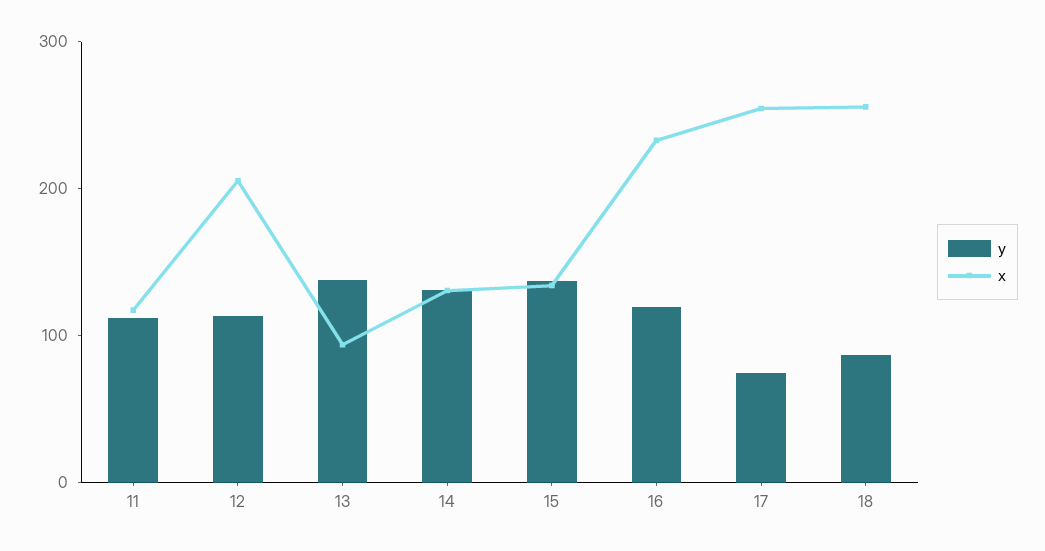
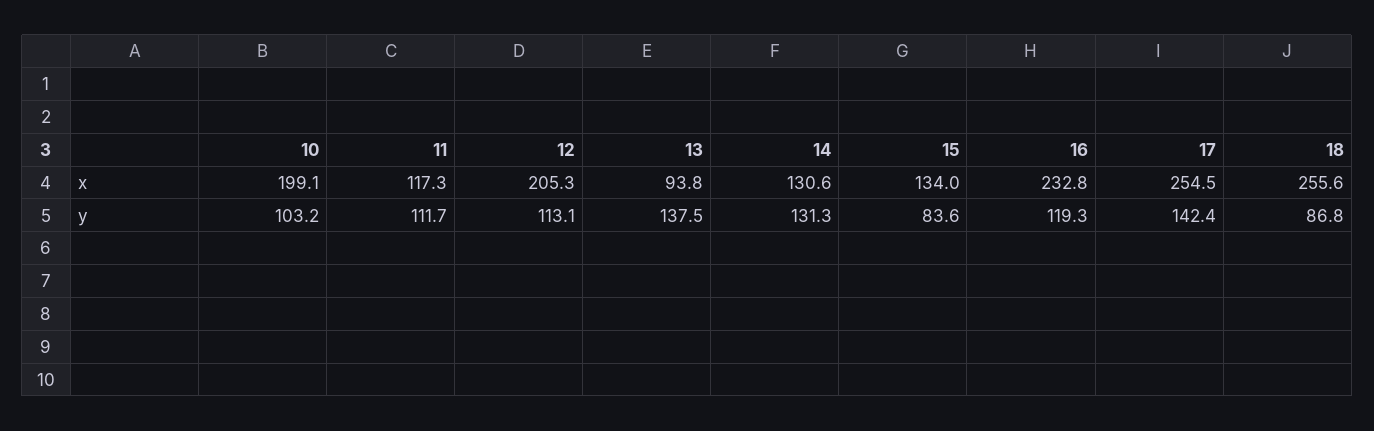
  {
    "y": {
      "11": 111.7,
      "12": 113.1,
      "13": 137.5,
      "14": 131.3,
-     "15": 140,
+     "15": 83.6,
      "16": 119.3,
-     "17": 80,
+     "17": 142.4,
-     "18": 86.8
+     "18": 86.8,
+     "10": 103.2
    },
    "x": {
      "11": 117.3,
      "12": 205.3,
      "13": 93.8,
      "14": 130.6,
      "15": 134,
      "16": 232.8,
      "17": 254.5,
-     "18": 255.6
+     "18": 255.6,
+     "10": 199.1
    }
  }

